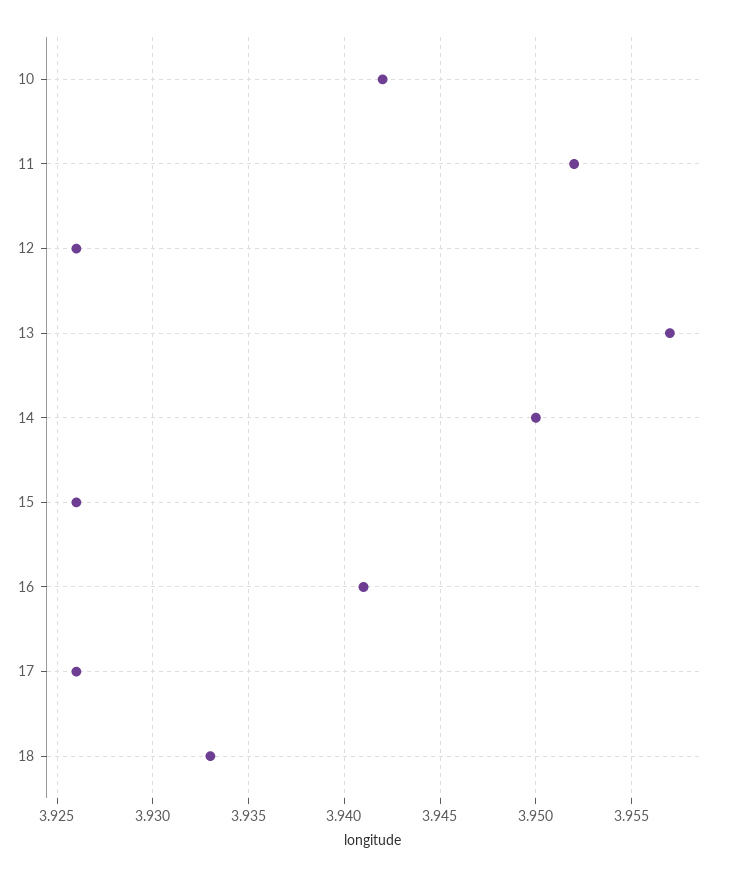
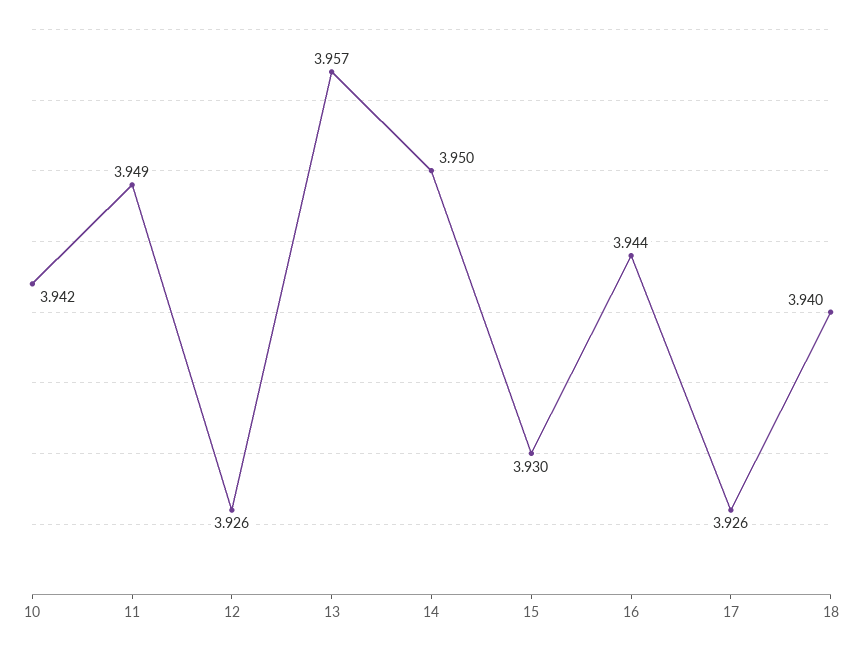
  {
    "10": 3.942,
-   "11": 3.952,
+   "11": 3.949,
    "12": 3.926,
    "13": 3.957,
    "14": 3.95,
-   "15": 3.926,
+   "15": 3.93,
-   "16": 3.941,
+   "16": 3.944,
    "17": 3.926,
-   "18": 3.933
+   "18": 3.94
  }

